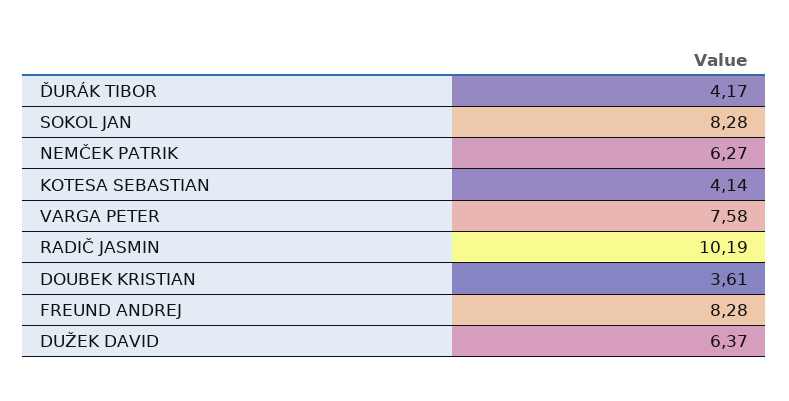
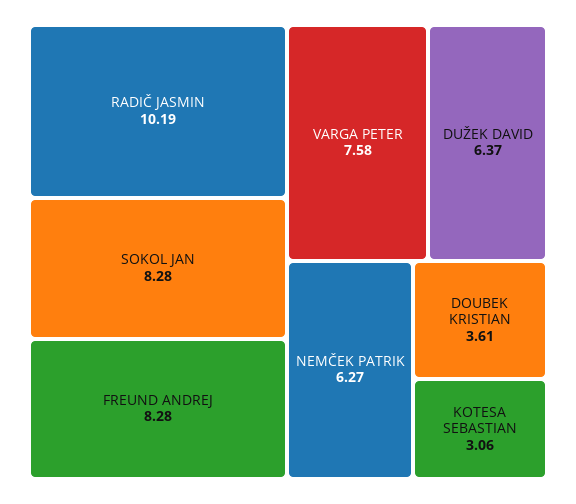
  {
-   "ĎURÁK TIBOR": 4.17,
    "SOKOL JAN": 8.28,
    "NEMČEK PATRIK": 6.27,
-   "KOTESA SEBASTIAN": 4.14,
+   "KOTESA SEBASTIAN": 3.06,
    "VARGA PETER": 7.58,
    "RADIČ JASMIN": 10.19,
    "DOUBEK KRISTIAN": 3.61,
    "FREUND ANDREJ": 8.28,
    "DUŽEK DAVID": 6.37
  }

